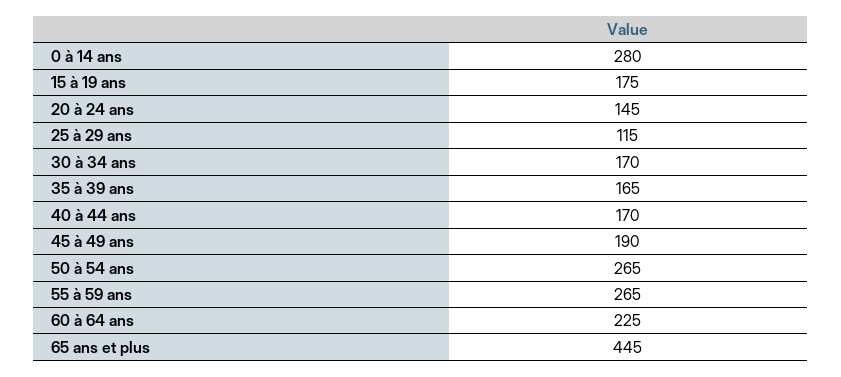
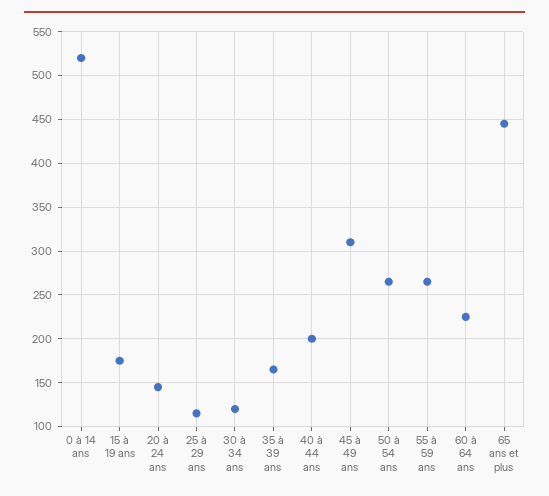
  {
-   "0 à 14 ans": 280,
+   "0 à 14 ans": 520,
    "15 à 19 ans": 175,
    "20 à 24 ans": 145,
    "25 à 29 ans": 115,
-   "30 à 34 ans": 170,
+   "30 à 34 ans": 120,
    "35 à 39 ans": 165,
-   "40 à 44 ans": 170,
+   "40 à 44 ans": 200,
-   "45 à 49 ans": 190,
+   "45 à 49 ans": 310,
    "50 à 54 ans": 265,
    "55 à 59 ans": 265,
    "60 à 64 ans": 225,
    "65 ans et plus": 445
  }

